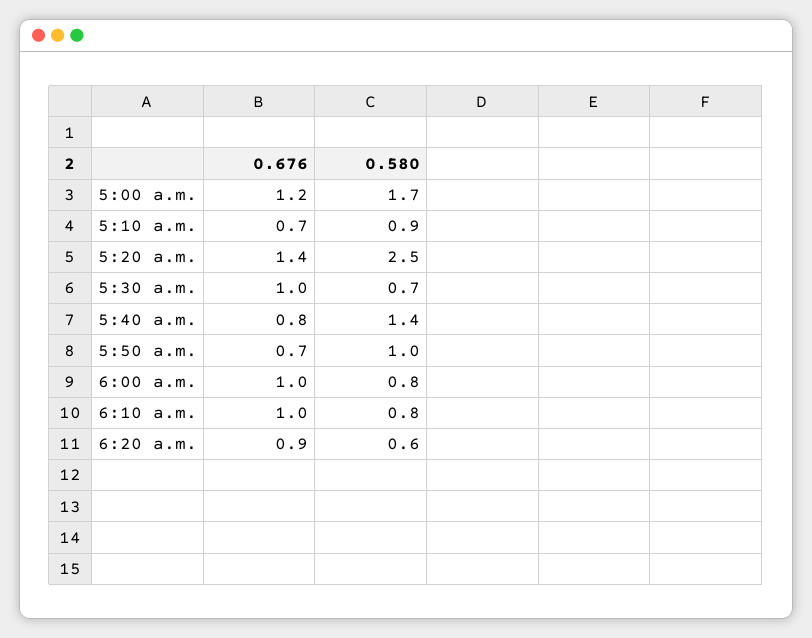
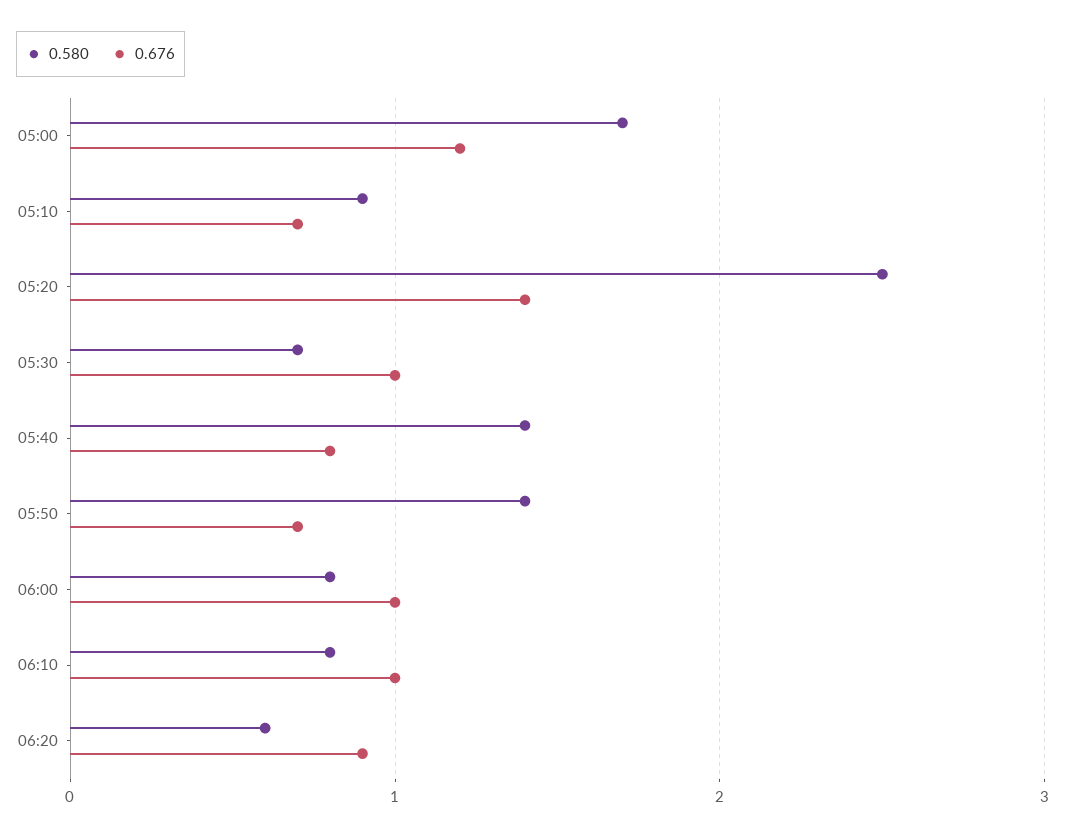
  {
    "0.676": {
      "5:00 a.m.": 1.2,
      "5:10 a.m.": 0.7,
      "5:20 a.m.": 1.4,
      "5:30 a.m.": 1,
      "5:40 a.m.": 0.8,
      "5:50 a.m.": 0.7,
      "6:00 a.m.": 1,
      "6:10 a.m.": 1,
      "6:20 a.m.": 0.9
    },
    "0.580": {
      "5:00 a.m.": 1.7,
      "5:10 a.m.": 0.9,
      "5:20 a.m.": 2.5,
      "5:30 a.m.": 0.7,
      "5:40 a.m.": 1.4,
-     "5:50 a.m.": 1,
+     "5:50 a.m.": 1.4,
      "6:00 a.m.": 0.8,
      "6:10 a.m.": 0.8,
      "6:20 a.m.": 0.6
    }
  }

